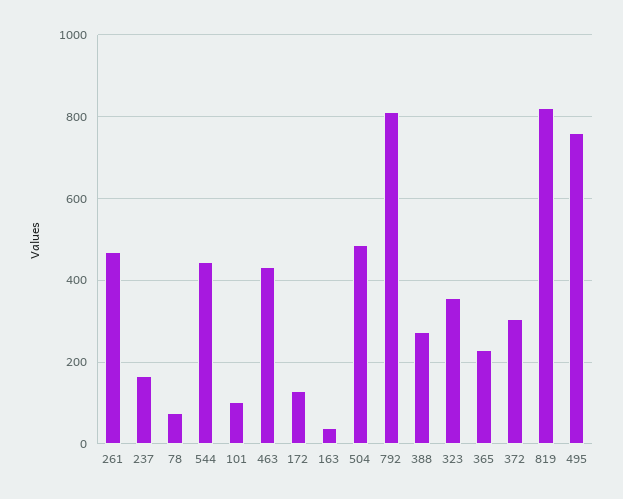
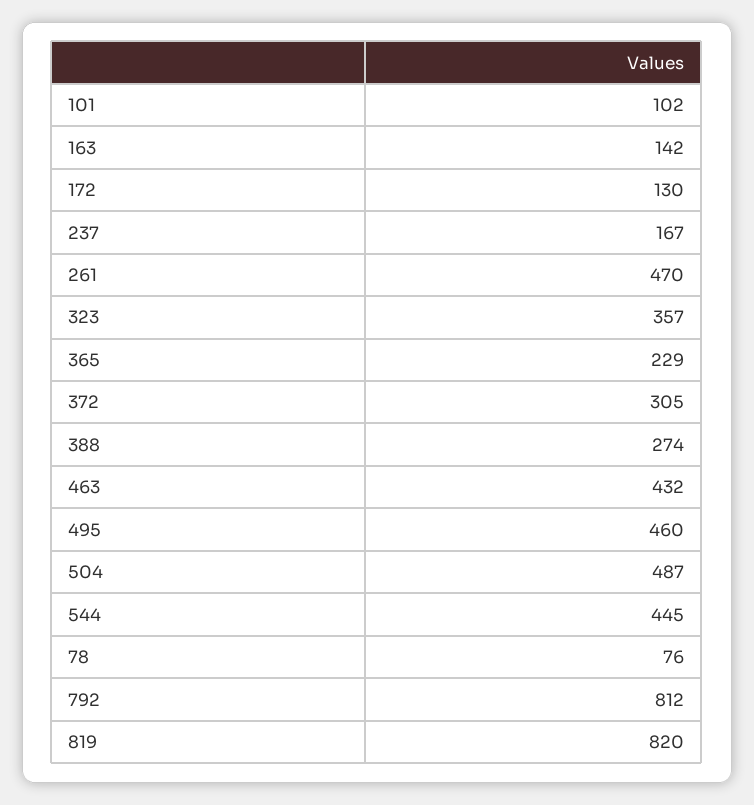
  {
    "261": 470,
    "237": 167,
    "78": 76,
    "544": 445,
    "101": 102,
    "463": 432,
    "172": 130,
-   "163": 40,
+   "163": 142,
    "504": 487,
    "792": 812,
    "388": 274,
    "323": 357,
    "365": 229,
    "372": 305,
    "819": 820,
-   "495": 760
+   "495": 460
  }

